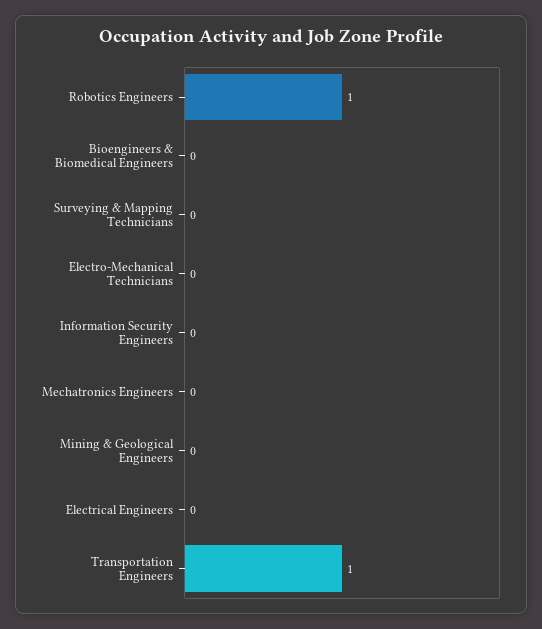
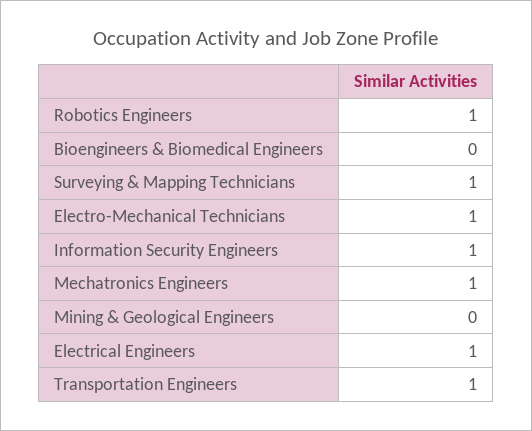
  {
    "Robotics Engineers": 1,
    "Bioengineers & Biomedical Engineers": 0,
-   "Surveying & Mapping Technicians": 0,
+   "Surveying & Mapping Technicians": 1,
-   "Electro-Mechanical Technicians": 0,
+   "Electro-Mechanical Technicians": 1,
-   "Information Security Engineers": 0,
+   "Information Security Engineers": 1,
-   "Mechatronics Engineers": 0,
+   "Mechatronics Engineers": 1,
    "Mining & Geological Engineers": 0,
-   "Electrical Engineers": 0,
+   "Electrical Engineers": 1,
    "Transportation Engineers": 1
  }

